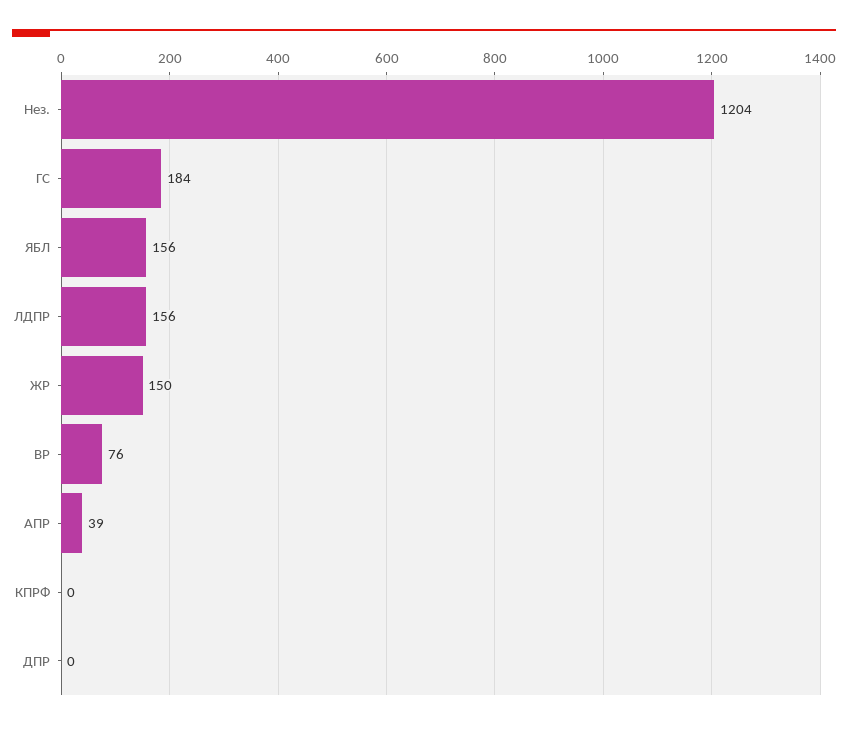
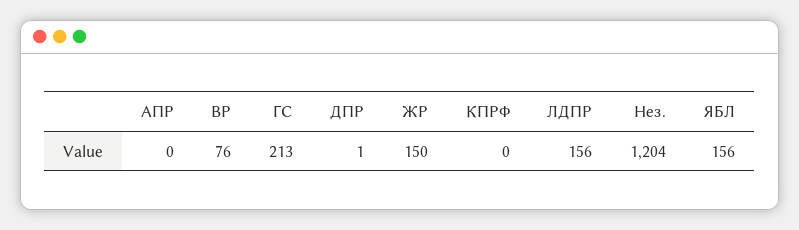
  {
    "Нез.": 1204,
-   "ГС": 184,
+   "ГС": 213,
    "ЯБЛ": 156,
    "ЛДПР": 156,
    "ЖР": 150,
    "ВР": 76,
-   "АПР": 39,
+   "АПР": 0,
    "КПРФ": 0,
-   "ДПР": 0
+   "ДПР": 1
  }

